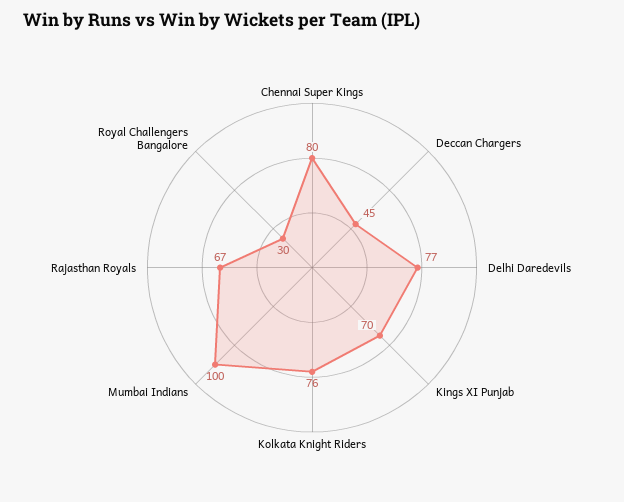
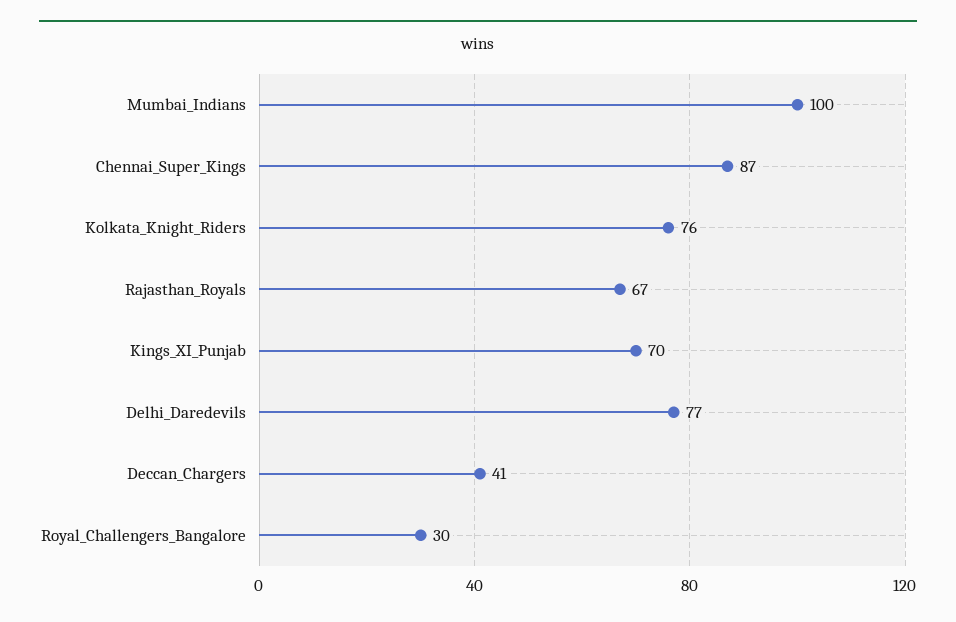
  {
-   "Chennai Super Kings": 80,
+   "Chennai Super Kings": 87,
-   "Deccan Chargers": 45,
+   "Deccan Chargers": 41,
    "Delhi Daredevils": 77,
    "Kings XI Punjab": 70,
    "Kolkata Knight Riders": 76,
    "Mumbai Indians": 100,
    "Rajasthan Royals": 67,
    "Royal Challengers Bangalore": 30
  }

